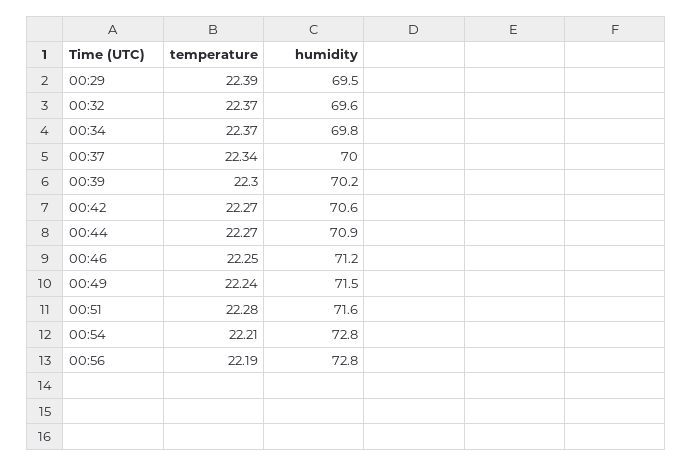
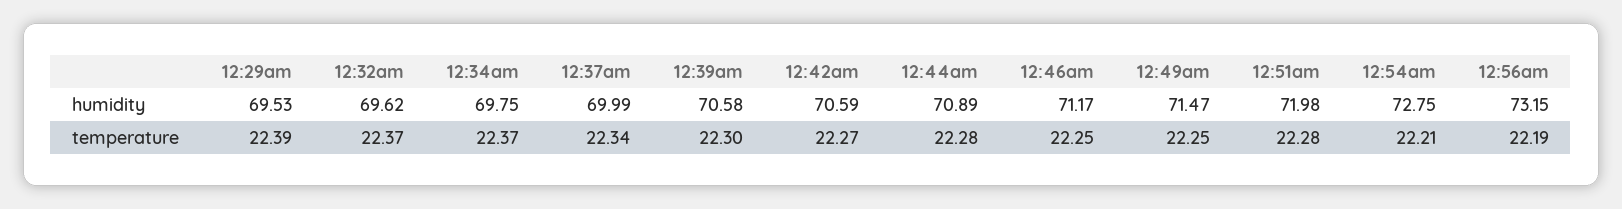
  {
    "temperature": {
      "00:29": 22.39,
      "00:32": 22.37,
      "00:34": 22.37,
      "00:37": 22.34,
      "00:39": 22.3,
      "00:42": 22.27,
-     "00:44": 22.27,
+     "00:44": 22.28,
      "00:46": 22.25,
-     "00:49": 22.24,
+     "00:49": 22.25,
      "00:51": 22.28,
      "00:54": 22.21,
      "00:56": 22.19
    },
    "humidity": {
      "00:29": 69.53,
      "00:32": 69.62,
      "00:34": 69.75,
      "00:37": 69.99,
-     "00:39": 70.2,
+     "00:39": 70.58,
      "00:42": 70.59,
      "00:44": 70.89,
      "00:46": 71.17,
      "00:49": 71.47,
-     "00:51": 71.6,
+     "00:51": 71.98,
      "00:54": 72.75,
-     "00:56": 72.8
+     "00:56": 73.15
    }
  }

